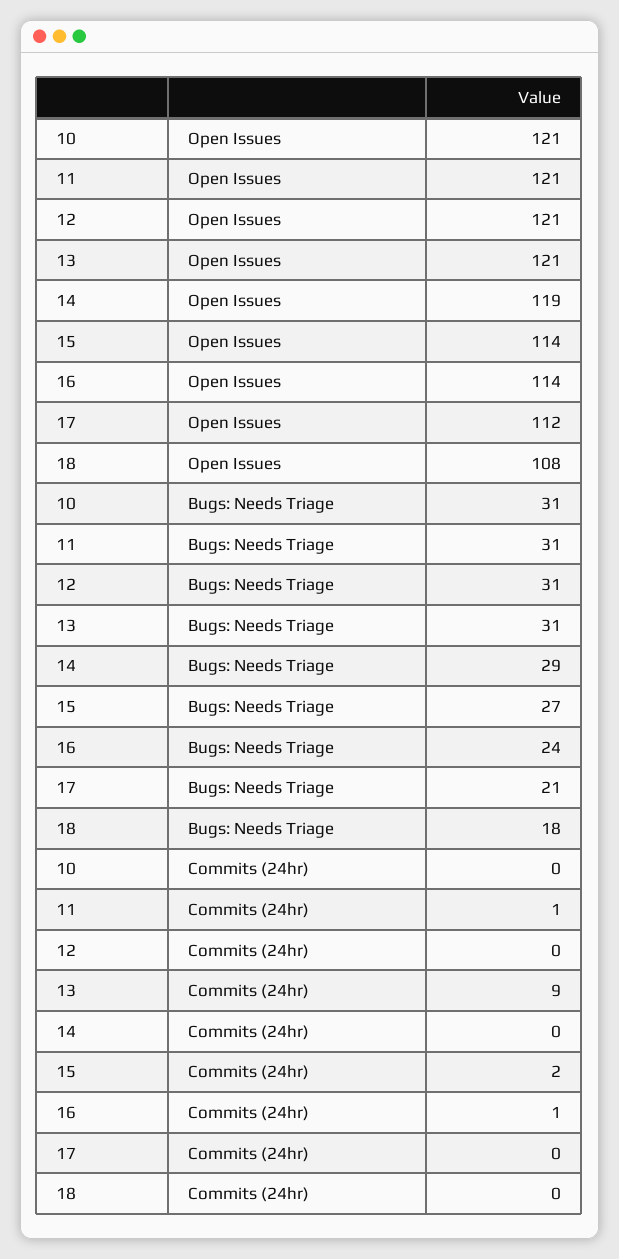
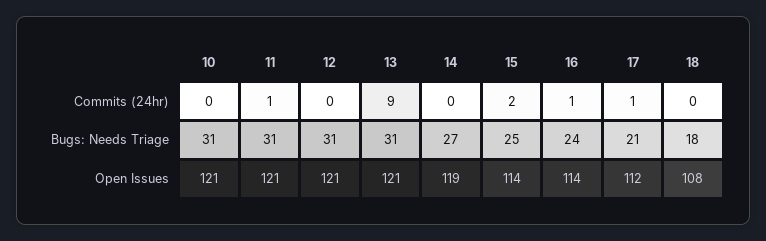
  {
    "10": {
      "Open Issues": 121,
      "Bugs: Needs Triage": 31,
      "Commits (24hr)": 0
    },
    "11": {
      "Open Issues": 121,
      "Bugs: Needs Triage": 31,
      "Commits (24hr)": 1
    },
    "12": {
      "Open Issues": 121,
      "Bugs: Needs Triage": 31,
      "Commits (24hr)": 0
    },
    "13": {
      "Open Issues": 121,
      "Bugs: Needs Triage": 31,
      "Commits (24hr)": 9
    },
    "14": {
      "Open Issues": 119,
-     "Bugs: Needs Triage": 29,
+     "Bugs: Needs Triage": 27,
      "Commits (24hr)": 0
    },
    "15": {
      "Open Issues": 114,
-     "Bugs: Needs Triage": 27,
+     "Bugs: Needs Triage": 25,
      "Commits (24hr)": 2
    },
    "16": {
      "Open Issues": 114,
      "Bugs: Needs Triage": 24,
      "Commits (24hr)": 1
    },
    "17": {
      "Open Issues": 112,
      "Bugs: Needs Triage": 21,
-     "Commits (24hr)": 0
+     "Commits (24hr)": 1
    },
    "18": {
      "Open Issues": 108,
      "Bugs: Needs Triage": 18,
      "Commits (24hr)": 0
    }
  }

